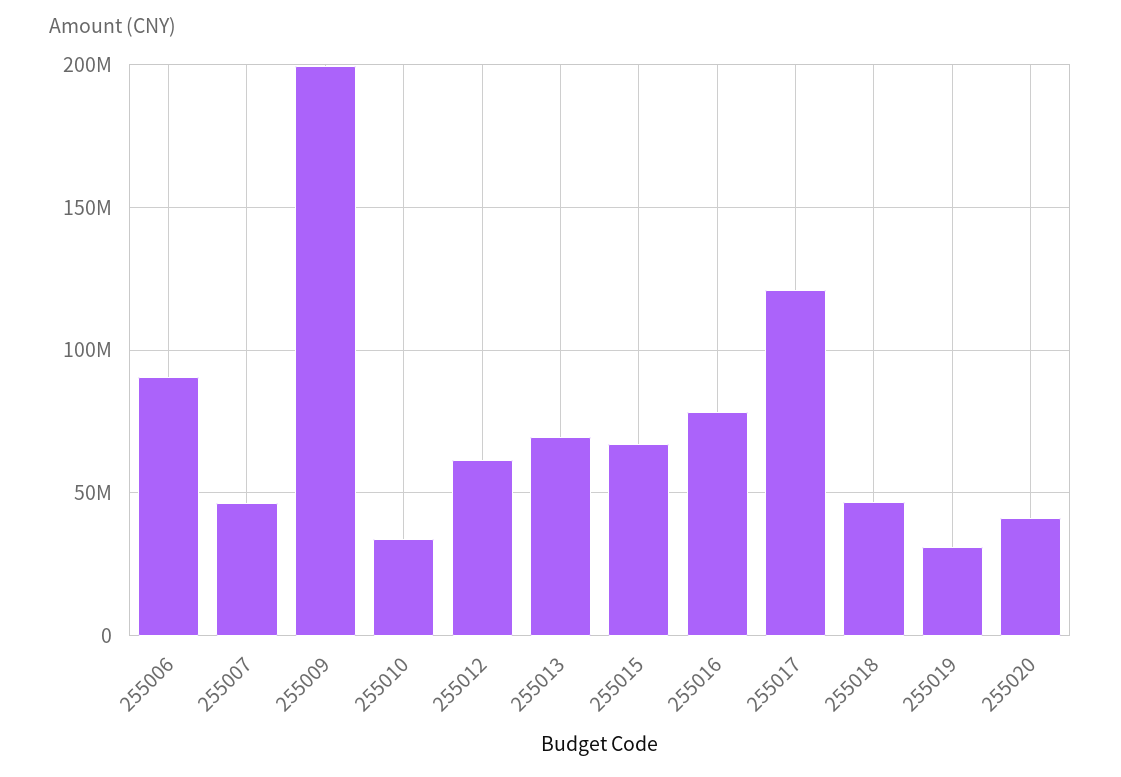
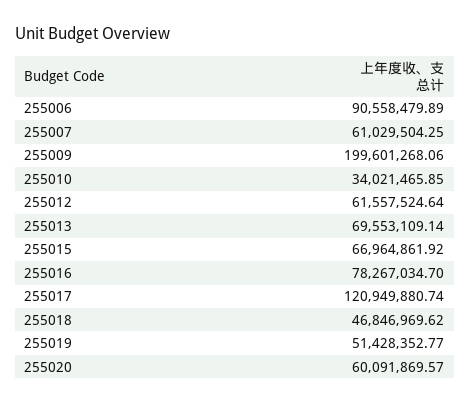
  {
    "255006": 90558479.89,
-   "255007": 45000000,
+   "255007": 61029504.25,
    "255009": 199601268.06,
    "255010": 34021465.85,
    "255012": 61557524.64,
    "255013": 69553109.14,
    "255015": 66964861.92,
    "255016": 78267034.7,
    "255017": 120949880.74,
    "255018": 46846969.62,
-   "255019": 30000000,
+   "255019": 51428352.77,
-   "255020": 40000000
+   "255020": 60091869.57
  }

